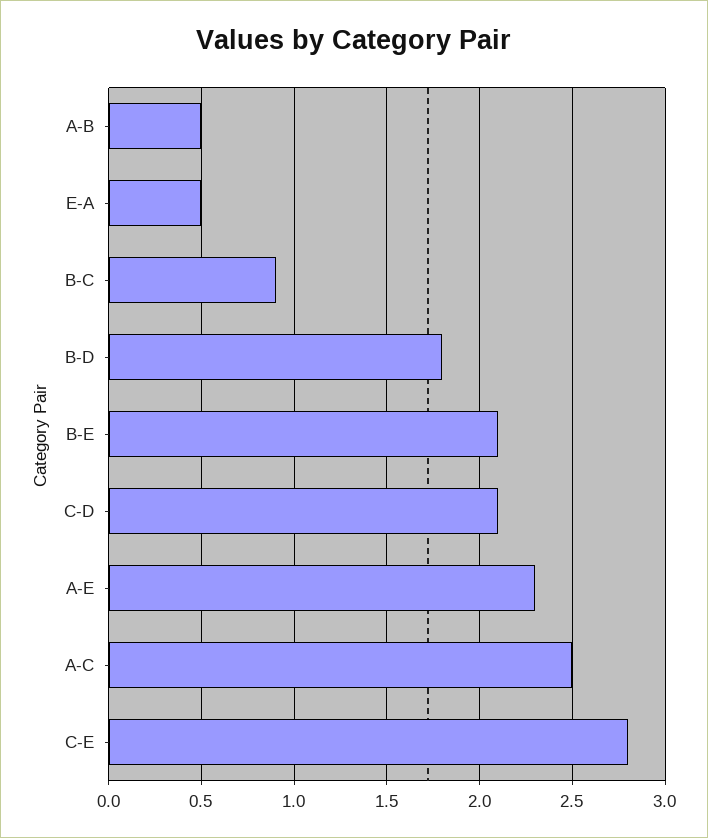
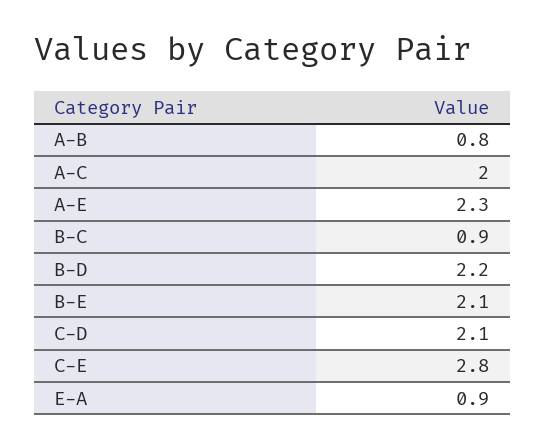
  {
-   "A-B": 0.5,
+   "A-B": 0.8,
-   "E-A": 0.5,
+   "E-A": 0.9,
    "B-C": 0.9,
-   "B-D": 1.8,
+   "B-D": 2.2,
    "B-E": 2.1,
    "C-D": 2.1,
    "A-E": 2.3,
-   "A-C": 2.5,
+   "A-C": 2,
    "C-E": 2.8
  }

